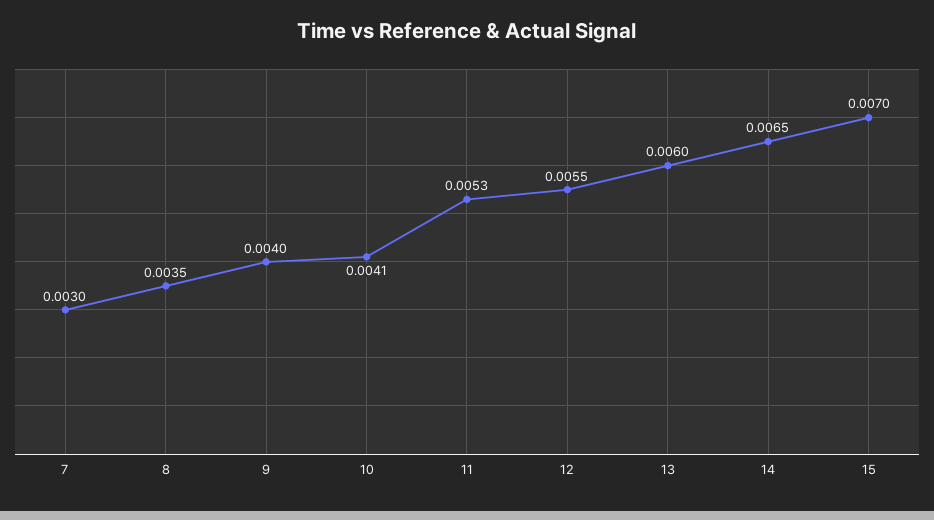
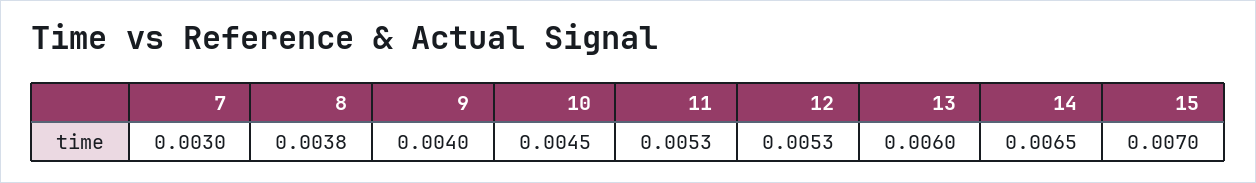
  {
    "7": 0.003,
-   "8": 0.0035,
+   "8": 0.0038,
    "9": 0.004,
-   "10": 0.0041,
+   "10": 0.0045,
    "11": 0.0053,
-   "12": 0.0055,
+   "12": 0.0053,
    "13": 0.006,
    "14": 0.0065,
    "15": 0.007
  }

